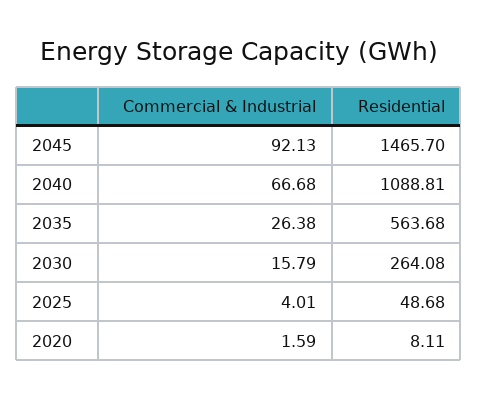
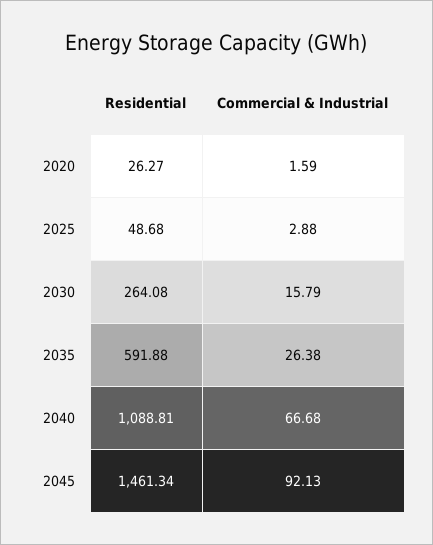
  {
    "Commercial & Industrial": {
      "2045": 92.13,
      "2040": 66.68,
      "2035": 26.38,
      "2030": 15.79,
-     "2025": 4.01,
+     "2025": 2.88,
      "2020": 1.59
    },
    "Residential": {
-     "2045": 1465.7,
+     "2045": 1461.34,
      "2040": 1088.81,
-     "2035": 563.68,
+     "2035": 591.88,
      "2030": 264.08,
      "2025": 48.68,
-     "2020": 8.11
+     "2020": 26.27
    }
  }

